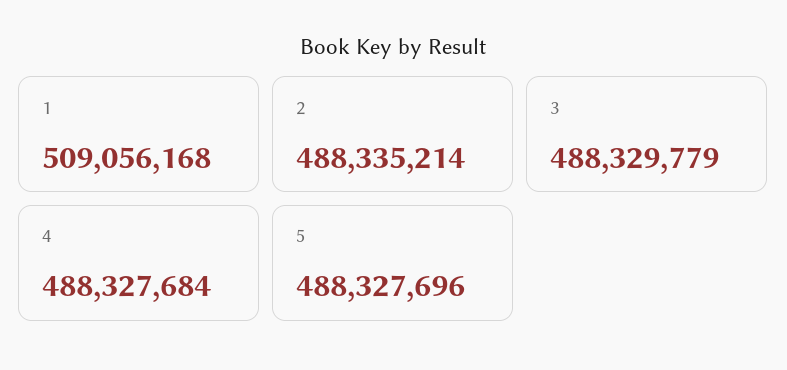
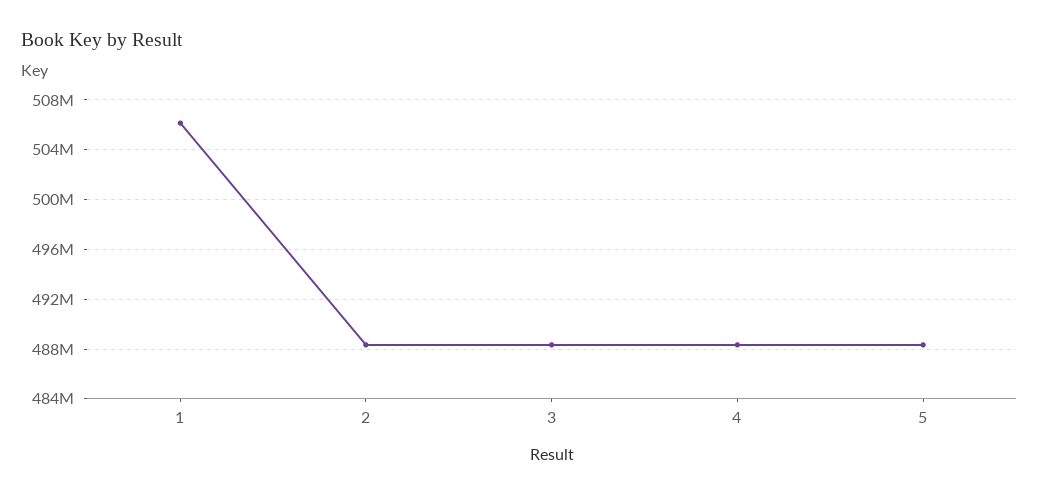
  {
-   "1": 509056168,
+   "1": 506000000,
    "2": 488335214,
    "3": 488329779,
    "4": 488327684,
    "5": 488327696
  }

